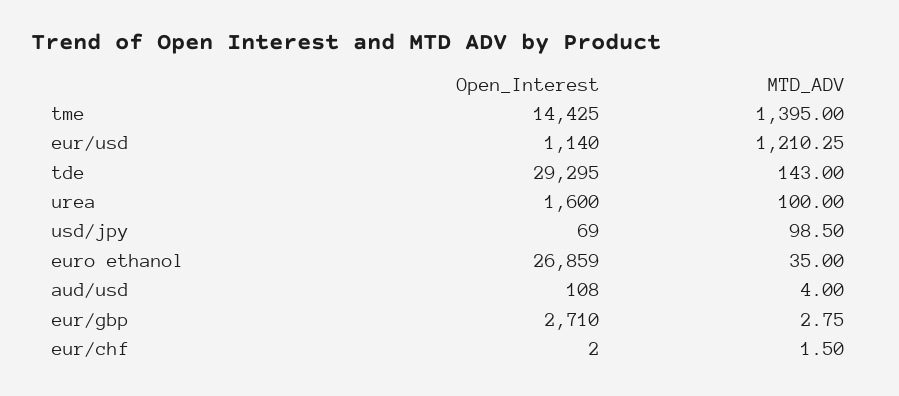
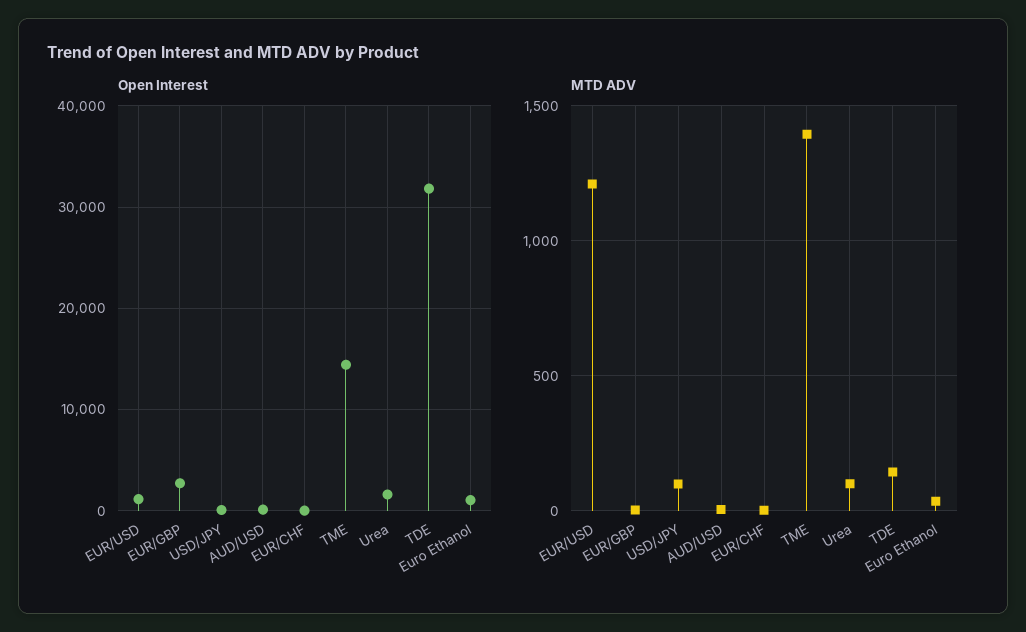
  {
    "Open_Interest": {
      "tme": 14425,
      "eur/usd": 1140,
-     "tde": 29295,
+     "tde": 32000,
      "urea": 1600,
      "usd/jpy": 69,
-     "euro ethanol": 26859,
+     "euro ethanol": 1000,
      "aud/usd": 108,
      "eur/gbp": 2710,
      "eur/chf": 2
    },
    "MTD_ADV": {
      "tme": 1395,
      "eur/usd": 1210.25,
      "tde": 143,
      "urea": 100,
      "usd/jpy": 98.5,
      "euro ethanol": 35,
      "aud/usd": 4,
      "eur/gbp": 2.75,
      "eur/chf": 1.5
    }
  }

